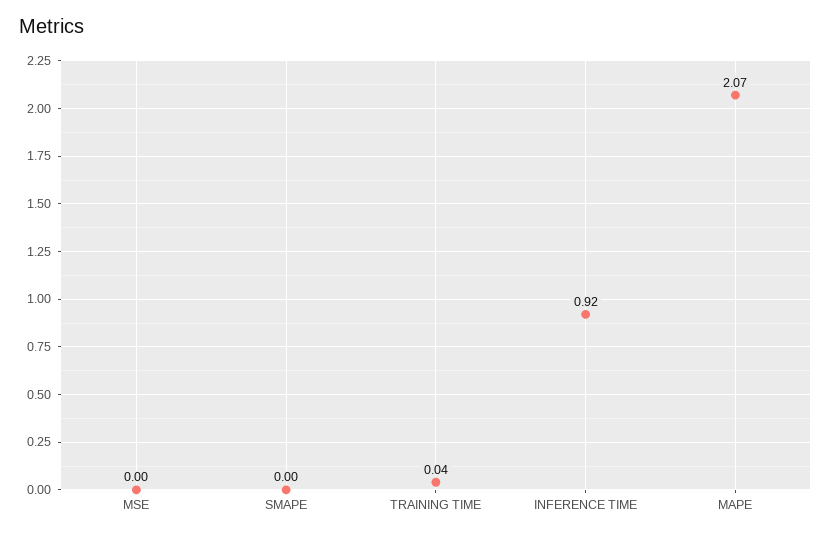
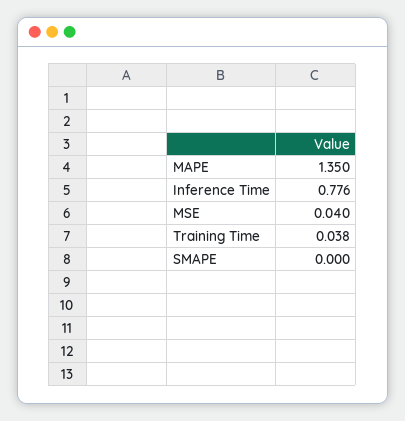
  {
-   "MSE": 0,
+   "MSE": 0.04,
    "SMAPE": 0,
    "TRAINING TIME": 0.038,
-   "INFERENCE TIME": 0.92,
+   "INFERENCE TIME": 0.776,
-   "MAPE": 2.07
+   "MAPE": 1.35
  }

